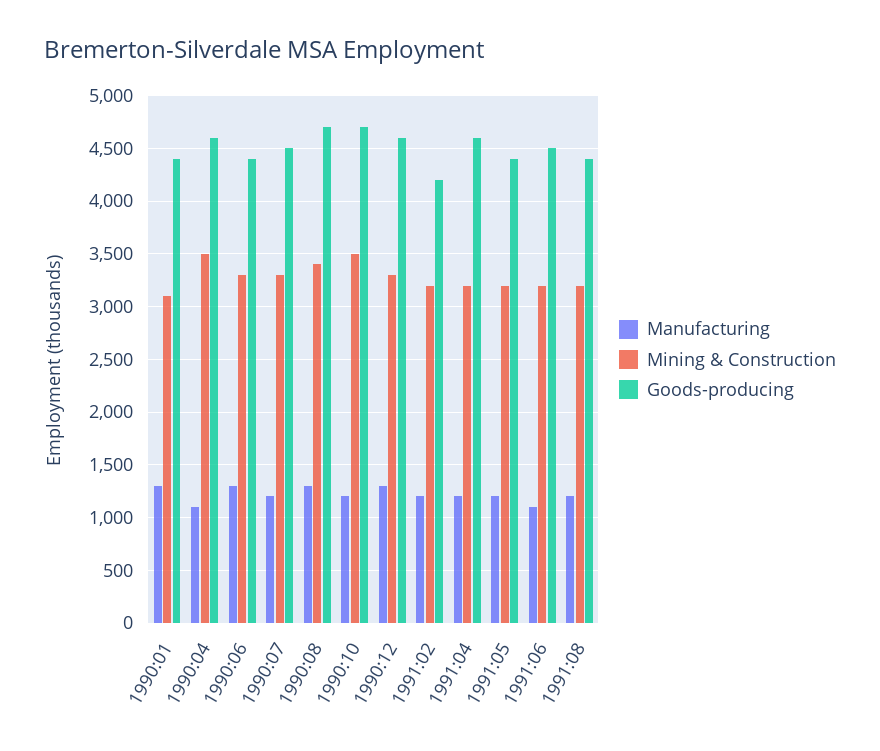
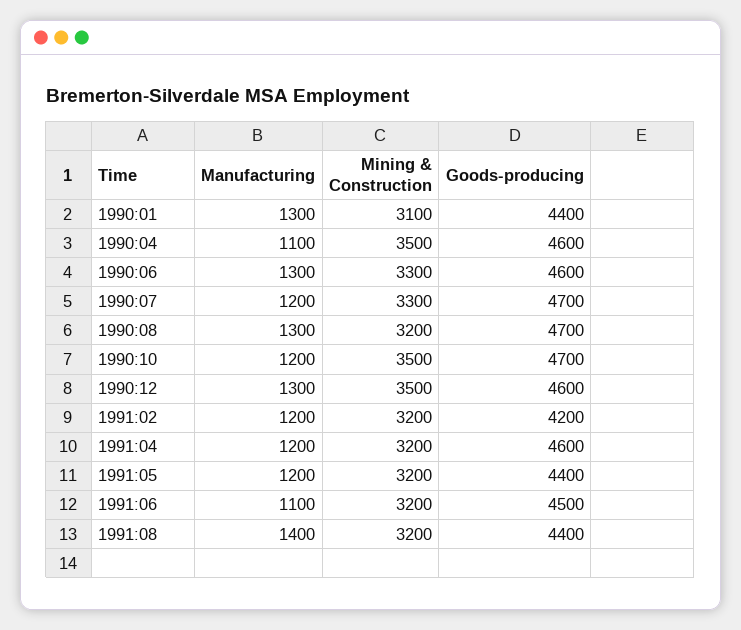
  {
    "Manufacturing": {
      "1990:01": 1300,
      "1990:04": 1100,
      "1990:06": 1300,
      "1990:07": 1200,
      "1990:08": 1300,
      "1990:10": 1200,
      "1990:12": 1300,
      "1991:02": 1200,
      "1991:04": 1200,
      "1991:05": 1200,
      "1991:06": 1100,
-     "1991:08": 1200
+     "1991:08": 1400
    },
    "Mining & Construction": {
      "1990:01": 3100,
      "1990:04": 3500,
      "1990:06": 3300,
      "1990:07": 3300,
-     "1990:08": 3400,
+     "1990:08": 3200,
      "1990:10": 3500,
-     "1990:12": 3300,
+     "1990:12": 3500,
      "1991:02": 3200,
      "1991:04": 3200,
      "1991:05": 3200,
      "1991:06": 3200,
      "1991:08": 3200
    },
    "Goods-producing": {
      "1990:01": 4400,
      "1990:04": 4600,
-     "1990:06": 4400,
+     "1990:06": 4600,
-     "1990:07": 4500,
+     "1990:07": 4700,
      "1990:08": 4700,
      "1990:10": 4700,
      "1990:12": 4600,
      "1991:02": 4200,
      "1991:04": 4600,
      "1991:05": 4400,
      "1991:06": 4500,
      "1991:08": 4400
    }
  }

